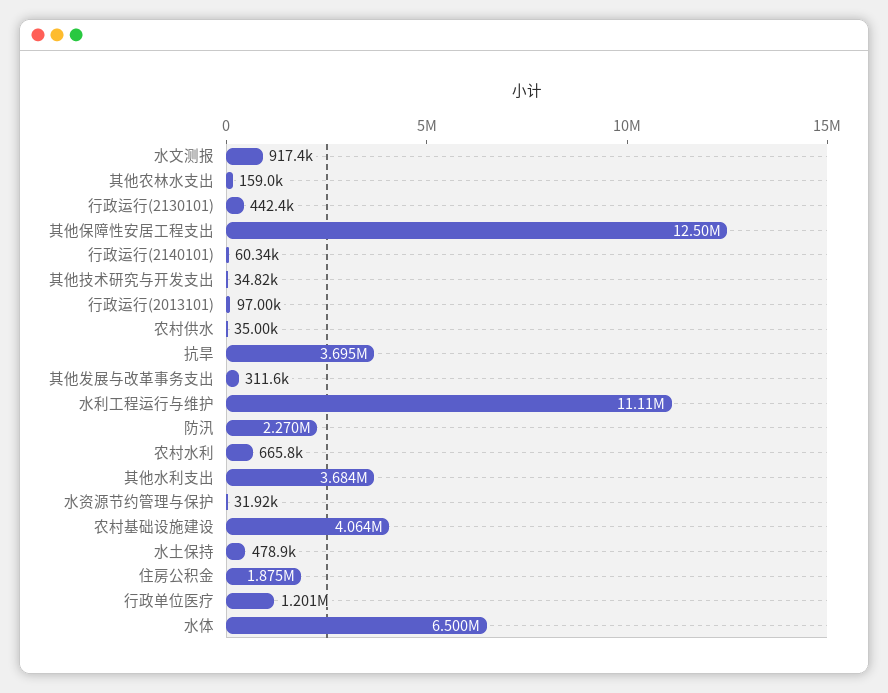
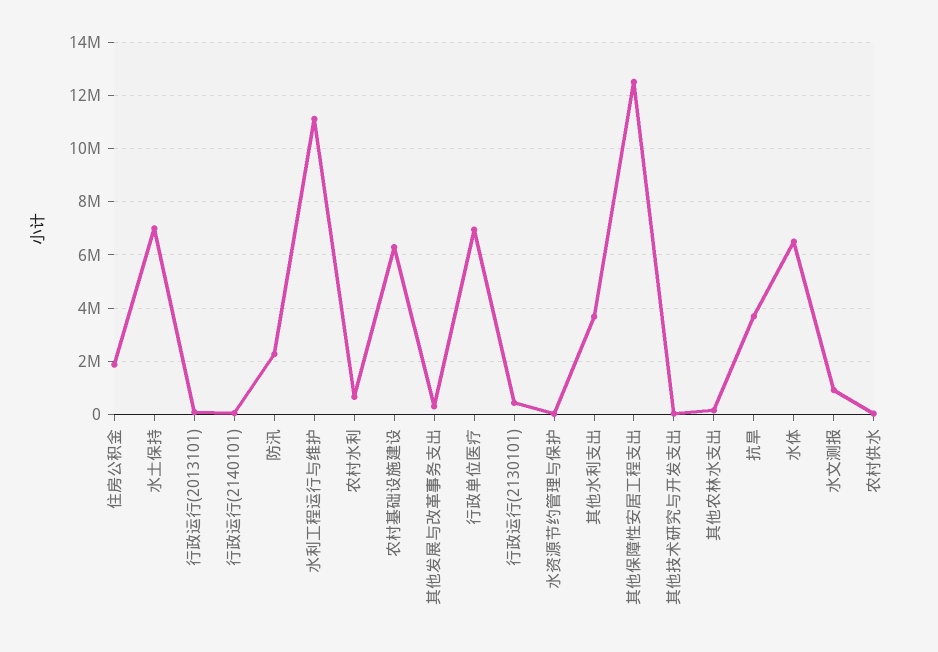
  {
    "水文测报": 917400,
    "其他农林水支出": 159000,
    "行政运行(2130101)": 442400,
    "其他保障性安居工程支出": 12500000,
    "行政运行(2140101)": 60340,
    "其他技术研究与开发支出": 34820,
    "行政运行(2013101)": 97000,
    "农村供水": 35000,
    "抗旱": 3695000,
    "其他发展与改革事务支出": 311600,
    "水利工程运行与维护": 11110000,
    "防汛": 2270000,
    "农村水利": 665800,
    "其他水利支出": 3684000,
    "水资源节约管理与保护": 31920,
-   "农村基础设施建设": 4064000,
+   "农村基础设施建设": 6250000,
-   "水土保持": 478900,
+   "水土保持": 7000000,
    "住房公积金": 1875000,
-   "行政单位医疗": 1201000,
+   "行政单位医疗": 7000000,
    "水体": 6500000
  }

